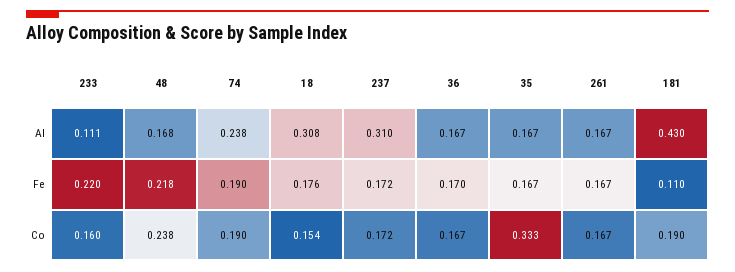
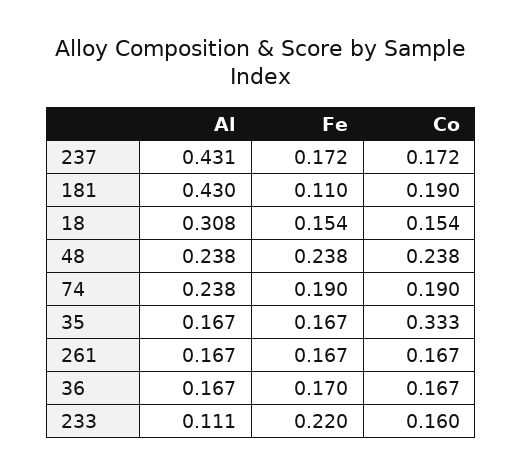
  {
    "233": {
      "Al": 0.111,
      "Fe": 0.22,
      "Co": 0.16
    },
    "48": {
-     "Al": 0.168,
+     "Al": 0.238,
-     "Fe": 0.218,
+     "Fe": 0.238,
      "Co": 0.238
    },
    "74": {
      "Al": 0.238,
      "Fe": 0.19,
      "Co": 0.19
    },
    "18": {
      "Al": 0.308,
-     "Fe": 0.176,
+     "Fe": 0.154,
      "Co": 0.154
    },
    "237": {
-     "Al": 0.31,
+     "Al": 0.431,
      "Fe": 0.172,
      "Co": 0.172
    },
    "36": {
      "Al": 0.167,
      "Fe": 0.17,
      "Co": 0.167
    },
    "35": {
      "Al": 0.167,
      "Fe": 0.167,
      "Co": 0.333
    },
    "261": {
      "Al": 0.167,
      "Fe": 0.167,
      "Co": 0.167
    },
    "181": {
      "Al": 0.43,
      "Fe": 0.11,
      "Co": 0.19
    }
  }

